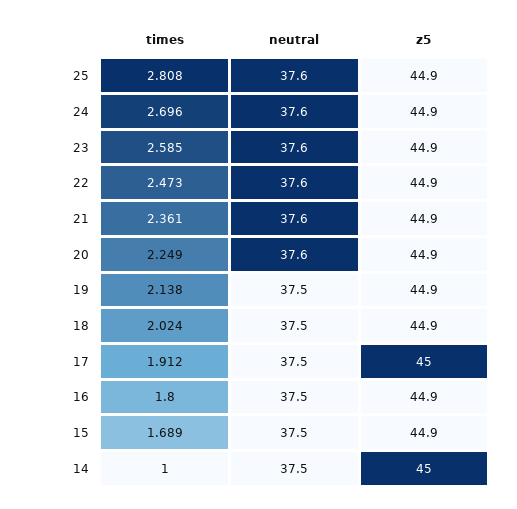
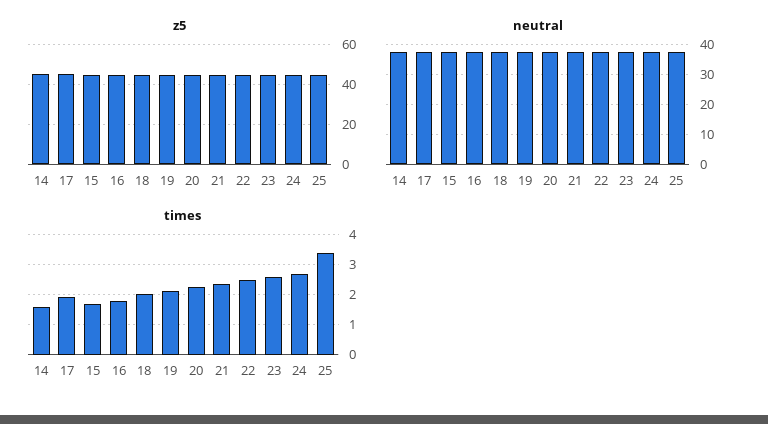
  {
    "times": {
-     "25": 2.808,
+     "25": 3.4,
      "24": 2.696,
      "23": 2.585,
      "22": 2.473,
      "21": 2.361,
      "20": 2.249,
      "19": 2.138,
      "18": 2.024,
      "17": 1.912,
      "16": 1.8,
      "15": 1.689,
-     "14": 1
+     "14": 1.6
    },
    "neutral": {
      "25": 37.6,
      "24": 37.6,
      "23": 37.6,
      "22": 37.6,
      "21": 37.6,
      "20": 37.6,
      "19": 37.5,
      "18": 37.5,
      "17": 37.5,
      "16": 37.5,
      "15": 37.5,
      "14": 37.5
    },
    "z5": {
      "25": 44.9,
      "24": 44.9,
      "23": 44.9,
      "22": 44.9,
      "21": 44.9,
      "20": 44.9,
      "19": 44.9,
      "18": 44.9,
      "17": 45,
      "16": 44.9,
      "15": 44.9,
      "14": 45
    }
  }

